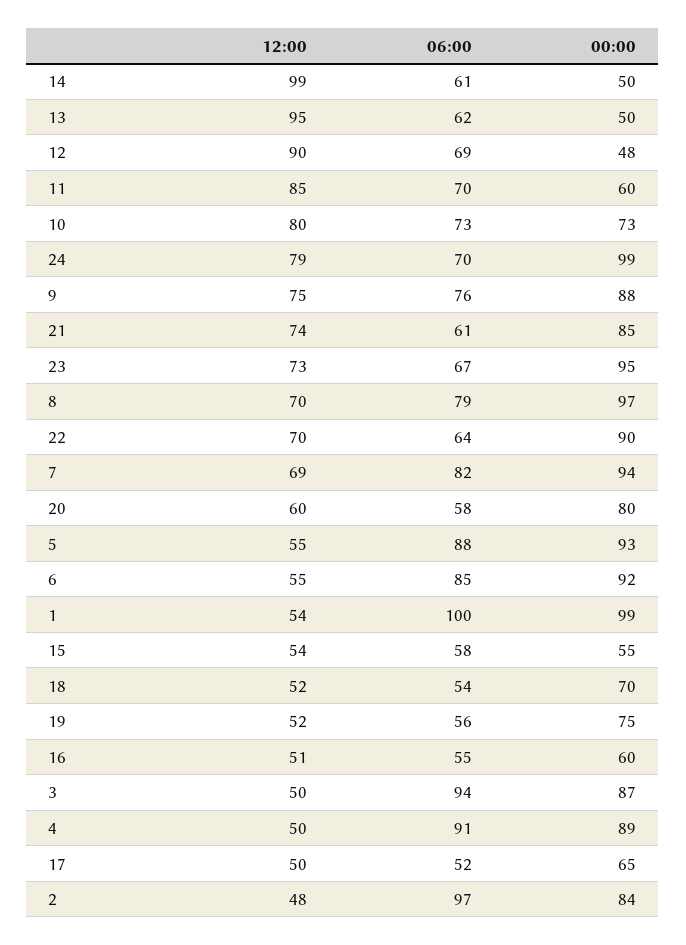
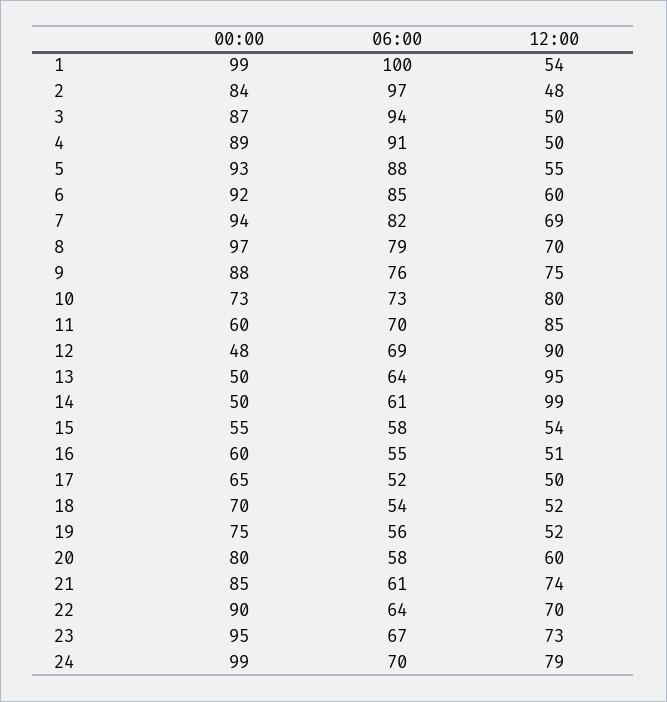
  {
    "12:00": {
      "14": 99,
      "13": 95,
      "12": 90,
      "11": 85,
      "10": 80,
      "24": 79,
      "9": 75,
      "21": 74,
      "23": 73,
      "8": 70,
      "22": 70,
      "7": 69,
      "20": 60,
      "5": 55,
-     "6": 55,
+     "6": 60,
      "1": 54,
      "15": 54,
      "18": 52,
      "19": 52,
      "16": 51,
      "3": 50,
      "4": 50,
      "17": 50,
      "2": 48
    },
    "06:00": {
      "14": 61,
-     "13": 62,
+     "13": 64,
      "12": 69,
      "11": 70,
      "10": 73,
      "24": 70,
      "9": 76,
      "21": 61,
      "23": 67,
      "8": 79,
      "22": 64,
      "7": 82,
      "20": 58,
      "5": 88,
      "6": 85,
      "1": 100,
      "15": 58,
      "18": 54,
      "19": 56,
      "16": 55,
      "3": 94,
      "4": 91,
      "17": 52,
      "2": 97
    },
    "00:00": {
      "14": 50,
      "13": 50,
      "12": 48,
      "11": 60,
      "10": 73,
      "24": 99,
      "9": 88,
      "21": 85,
      "23": 95,
      "8": 97,
      "22": 90,
      "7": 94,
      "20": 80,
      "5": 93,
      "6": 92,
      "1": 99,
      "15": 55,
      "18": 70,
      "19": 75,
      "16": 60,
      "3": 87,
      "4": 89,
      "17": 65,
      "2": 84
    }
  }

